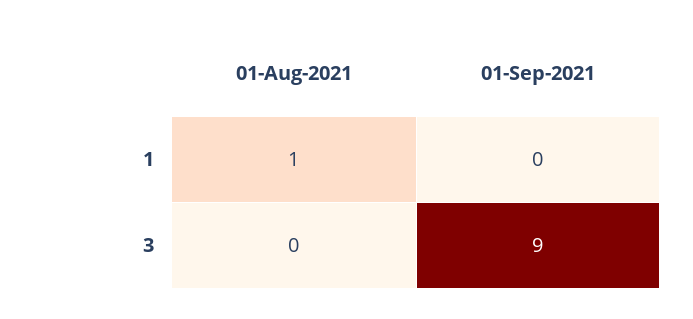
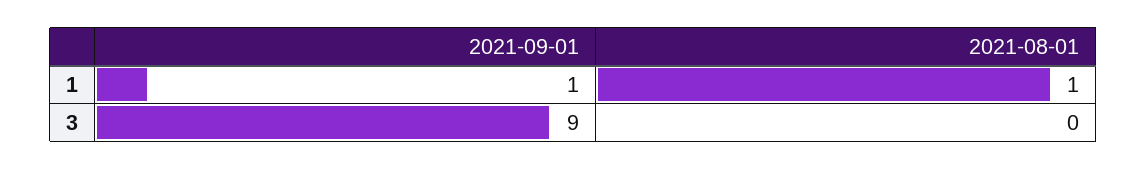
  {
    "01-Aug-2021": {
      "1": 1,
      "3": 0
    },
    "01-Sep-2021": {
-     "1": 0,
+     "1": 1,
      "3": 9
    }
  }

